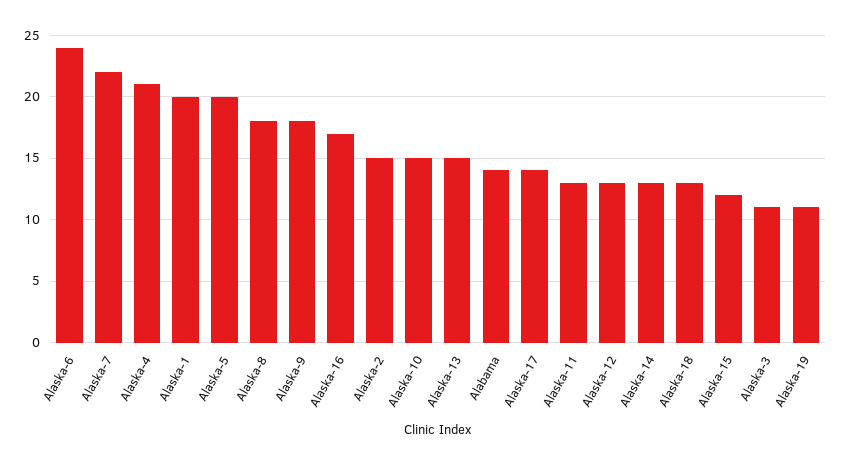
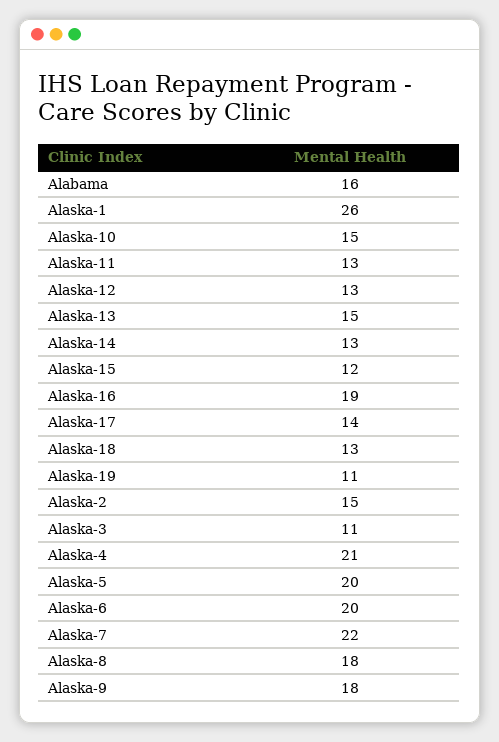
  {
-   "Alaska-6": 24,
+   "Alaska-6": 20,
    "Alaska-7": 22,
    "Alaska-4": 21,
-   "Alaska-1": 20,
+   "Alaska-1": 26,
    "Alaska-5": 20,
    "Alaska-8": 18,
    "Alaska-9": 18,
-   "Alaska-16": 17,
+   "Alaska-16": 19,
    "Alaska-2": 15,
    "Alaska-10": 15,
    "Alaska-13": 15,
-   "Alabama": 14,
+   "Alabama": 16,
    "Alaska-17": 14,
    "Alaska-11": 13,
    "Alaska-12": 13,
    "Alaska-14": 13,
    "Alaska-18": 13,
    "Alaska-15": 12,
    "Alaska-3": 11,
    "Alaska-19": 11
  }

